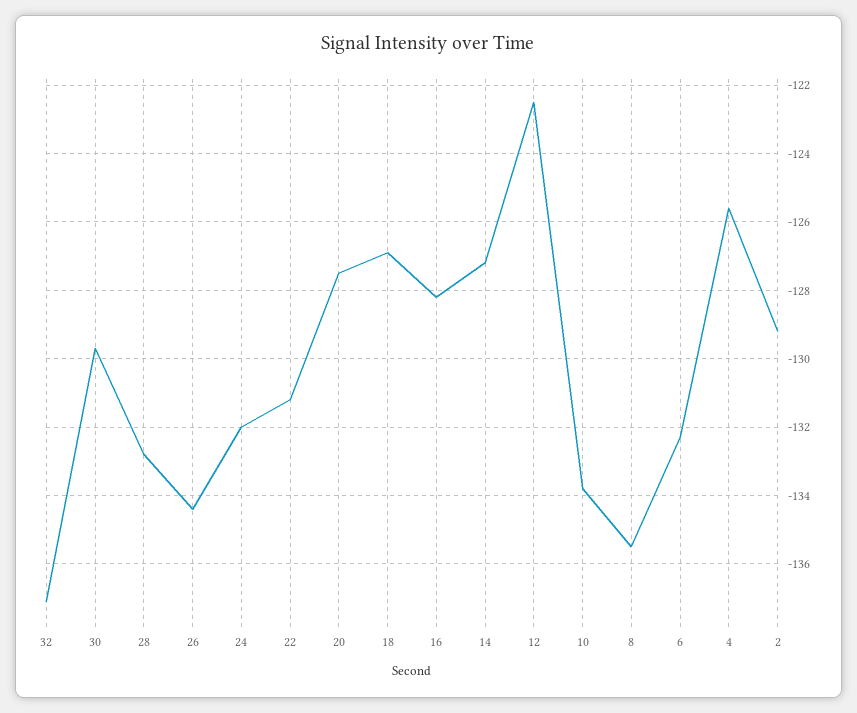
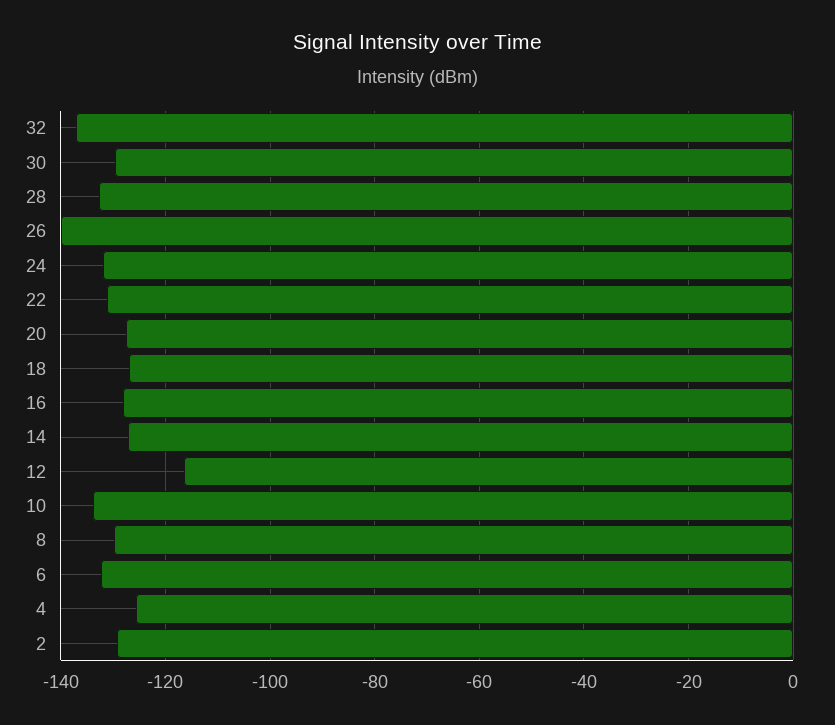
  {
    "32": -137,
    "30": -129.5,
    "28": -133,
-   "26": -134.5,
+   "26": -140,
    "24": -132,
    "22": -131,
    "20": -127.5,
    "18": -127,
    "16": -128,
    "14": -127,
-   "12": -122.5,
+   "12": -116,
    "10": -134,
-   "8": -135.5,
+   "8": -130,
    "6": -132.5,
    "4": -125.5,
    "2": -129
  }

